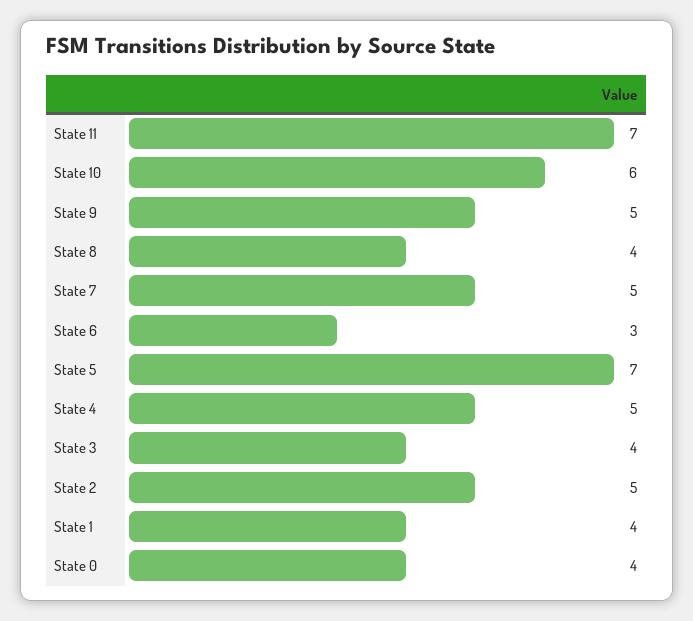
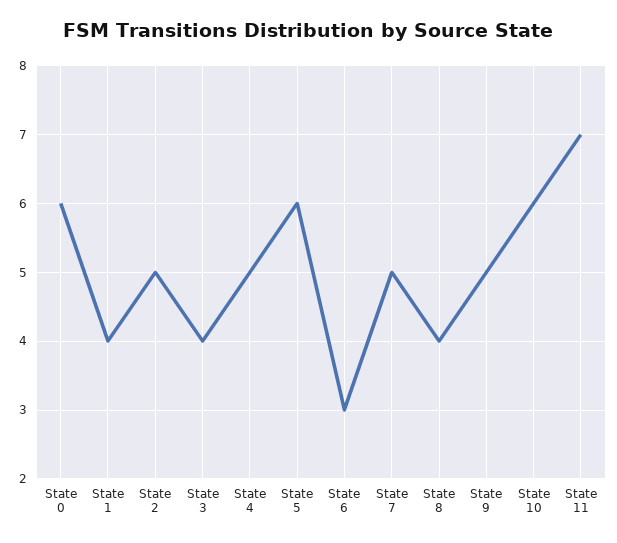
  {
    "State 11": 7,
    "State 10": 6,
    "State 9": 5,
    "State 8": 4,
    "State 7": 5,
    "State 6": 3,
-   "State 5": 7,
+   "State 5": 6,
    "State 4": 5,
    "State 3": 4,
    "State 2": 5,
    "State 1": 4,
-   "State 0": 4
+   "State 0": 6
  }

